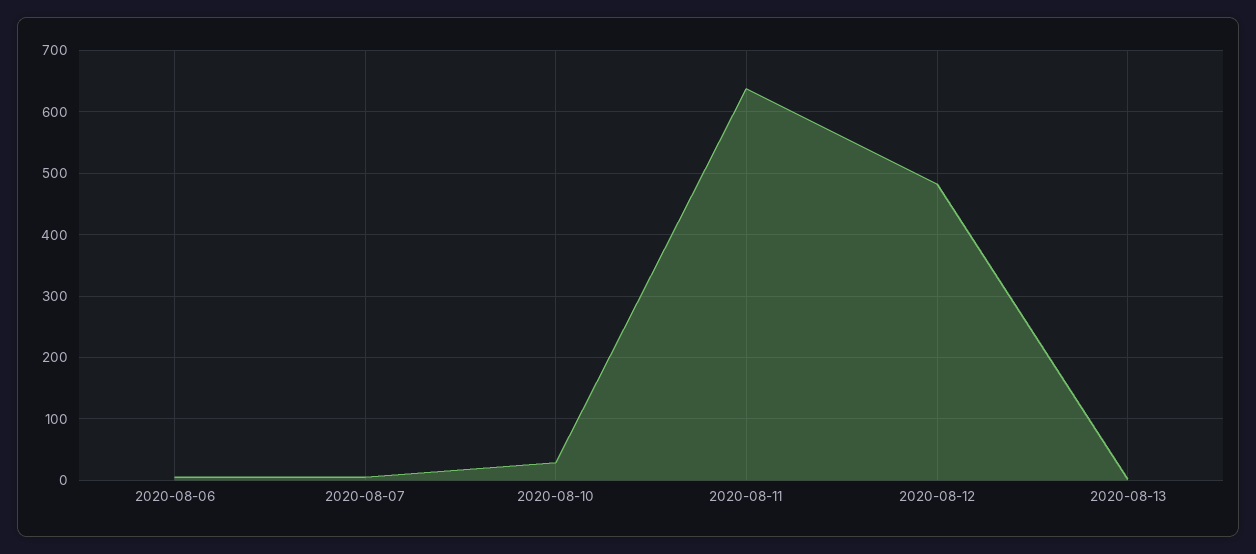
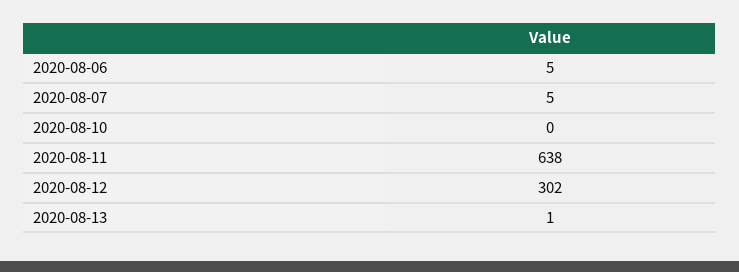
  {
    "2020-08-06": 5,
    "2020-08-07": 5,
-   "2020-08-10": 30,
+   "2020-08-10": 0,
    "2020-08-11": 638,
-   "2020-08-12": 480,
+   "2020-08-12": 302,
    "2020-08-13": 1
  }

